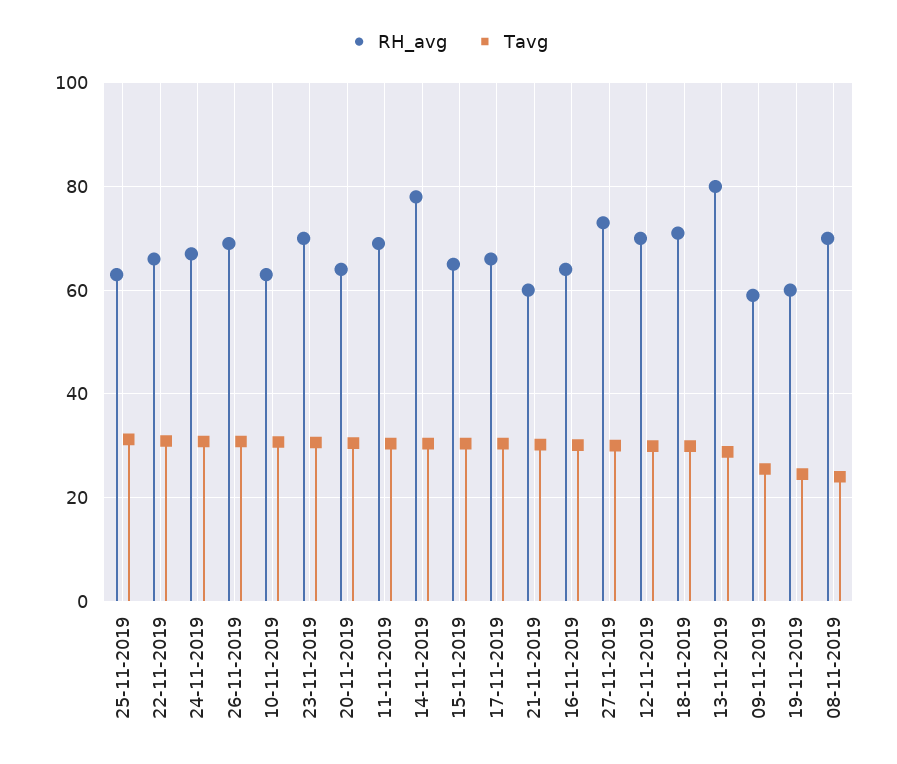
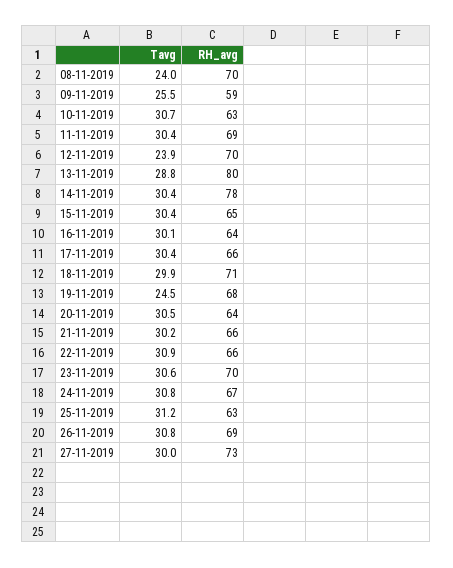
  {
    "RH_avg": {
      "25-11-2019": 63,
      "22-11-2019": 66,
      "24-11-2019": 67,
      "26-11-2019": 69,
      "10-11-2019": 63,
      "23-11-2019": 70,
      "20-11-2019": 64,
      "11-11-2019": 69,
      "14-11-2019": 78,
      "15-11-2019": 65,
      "17-11-2019": 66,
-     "21-11-2019": 60,
+     "21-11-2019": 66,
      "16-11-2019": 64,
      "27-11-2019": 73,
      "12-11-2019": 70,
      "18-11-2019": 71,
      "13-11-2019": 80,
      "09-11-2019": 59,
-     "19-11-2019": 60,
+     "19-11-2019": 68,
      "08-11-2019": 70
    },
    "Tavg": {
      "25-11-2019": 31.2,
      "22-11-2019": 30.9,
      "24-11-2019": 30.8,
      "26-11-2019": 30.8,
      "10-11-2019": 30.7,
      "23-11-2019": 30.6,
      "20-11-2019": 30.5,
      "11-11-2019": 30.4,
      "14-11-2019": 30.4,
      "15-11-2019": 30.4,
      "17-11-2019": 30.4,
      "21-11-2019": 30.2,
      "16-11-2019": 30.1,
      "27-11-2019": 30,
-     "12-11-2019": 30,
+     "12-11-2019": 23.9,
      "18-11-2019": 29.9,
      "13-11-2019": 28.8,
      "09-11-2019": 25.5,
      "19-11-2019": 24.5,
      "08-11-2019": 24
    }
  }

